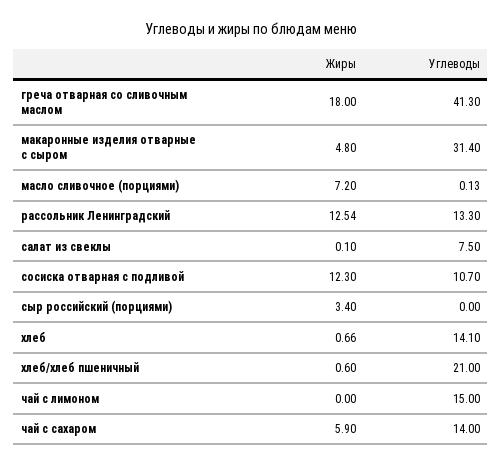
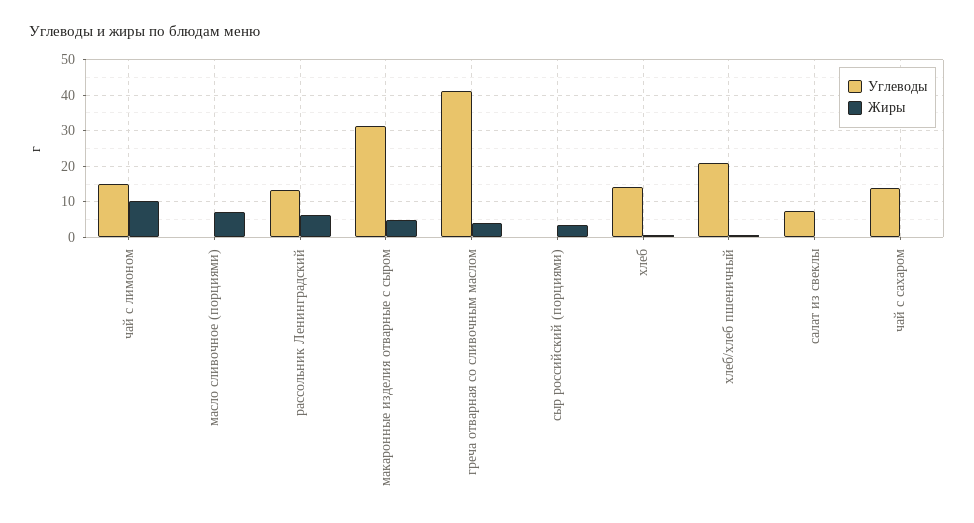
  {
    "Жиры": {
-     "греча отварная со сливочным маслом": 18,
+     "греча отварная со сливочным маслом": 4,
      "макаронные изделия отварные с сыром": 4.8,
      "масло сливочное (порциями)": 7.2,
-     "рассольник Ленинградский": 12.54,
+     "рассольник Ленинградский": 6,
      "салат из свеклы": 0.1,
-     "сосиска отварная с подливой": 12.3,
      "сыр российский (порциями)": 3.4,
      "хлеб": 0.66,
      "хлеб/хлеб пшеничный": 0.6,
-     "чай с лимоном": 0,
+     "чай с лимоном": 10,
-     "чай с сахаром": 5.9
+     "чай с сахаром": 0
    },
    "Углеводы": {
      "греча отварная со сливочным маслом": 41.3,
      "макаронные изделия отварные с сыром": 31.4,
      "масло сливочное (порциями)": 0.13,
      "рассольник Ленинградский": 13.3,
      "салат из свеклы": 7.5,
-     "сосиска отварная с подливой": 10.7,
      "сыр российский (порциями)": 0,
      "хлеб": 14.1,
      "хлеб/хлеб пшеничный": 21,
      "чай с лимоном": 15,
      "чай с сахаром": 14
    }
  }

